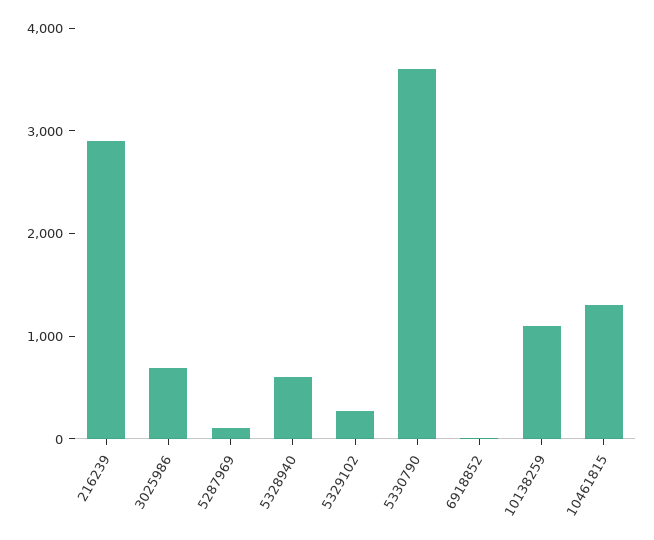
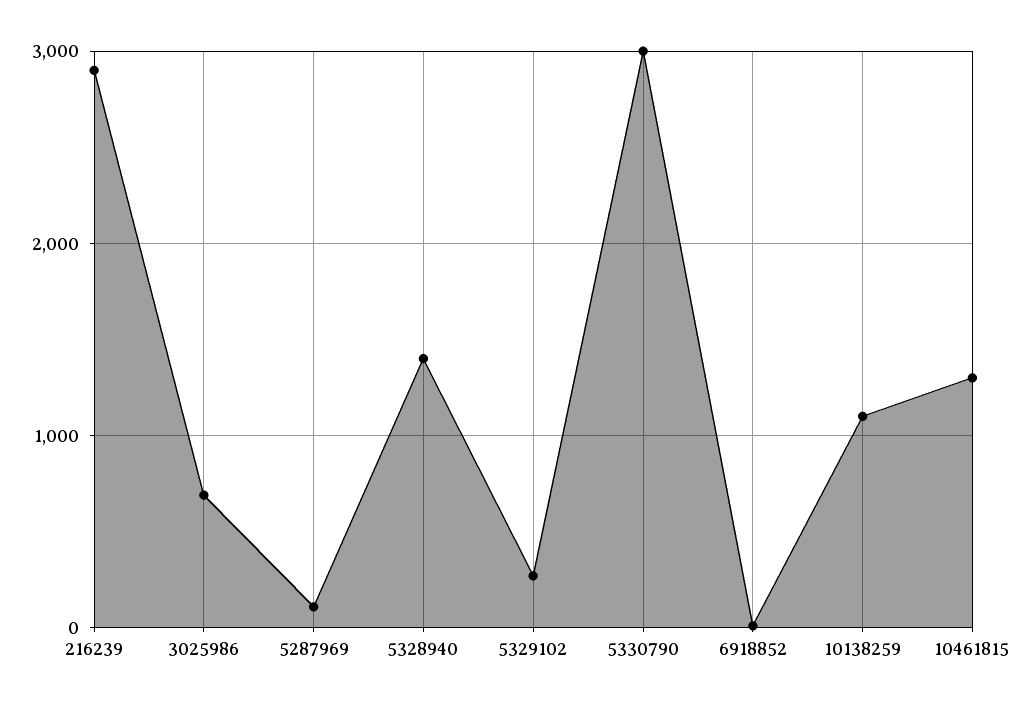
  {
    "216239": 2900,
    "3025986": 700,
    "5287969": 100,
-   "5328940": 600,
+   "5328940": 1400,
    "5329102": 300,
-   "5330790": 3600,
+   "5330790": 3000,
    "6918852": 0,
    "10138259": 1100,
    "10461815": 1300
  }

